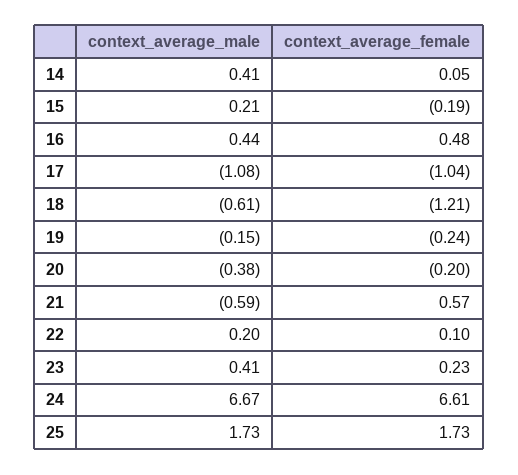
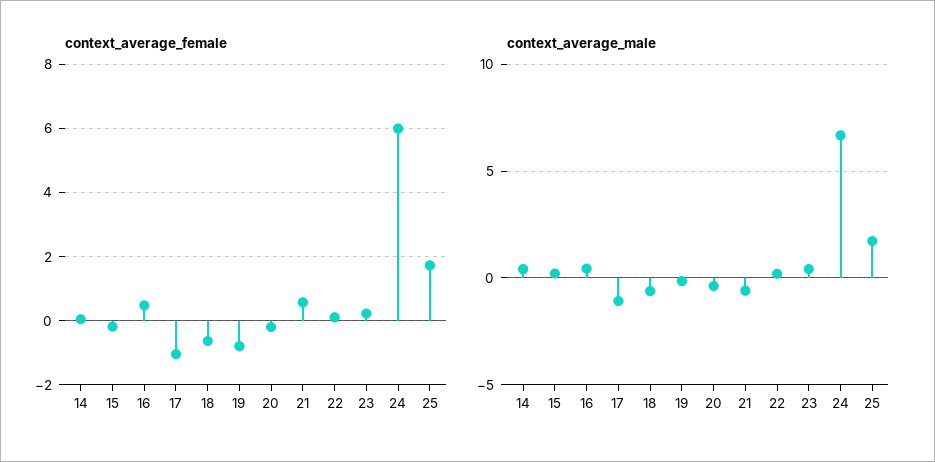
  {
    "context_average_male": {
      "14": 0.41,
      "15": 0.21,
      "16": 0.44,
      "17": -1.08,
      "18": -0.61,
      "19": -0.15,
      "20": -0.38,
      "21": -0.59,
      "22": 0.2,
      "23": 0.41,
      "24": 6.67,
      "25": 1.73
    },
    "context_average_female": {
      "14": 0.05,
      "15": -0.19,
      "16": 0.48,
      "17": -1.04,
-     "18": -1.21,
+     "18": -0.6,
-     "19": -0.24,
+     "19": -0.8,
      "20": -0.2,
      "21": 0.57,
      "22": 0.1,
      "23": 0.23,
-     "24": 6.61,
+     "24": 6,
      "25": 1.73
    }
  }

